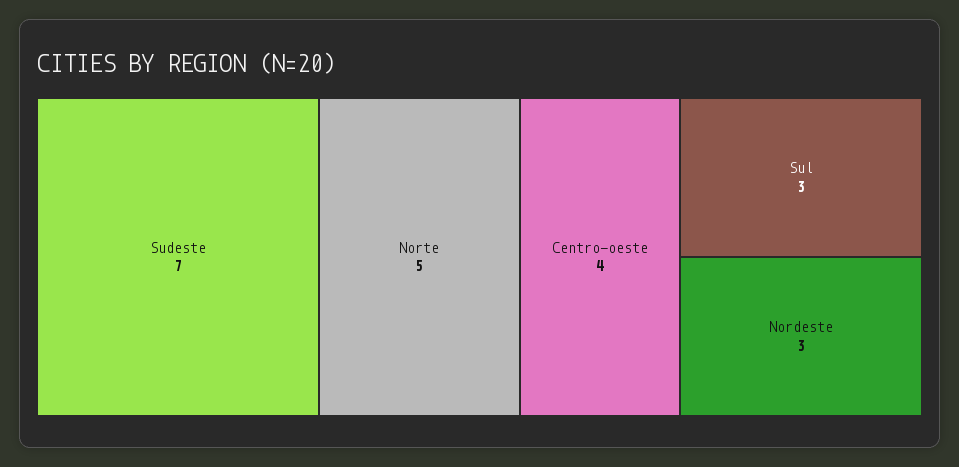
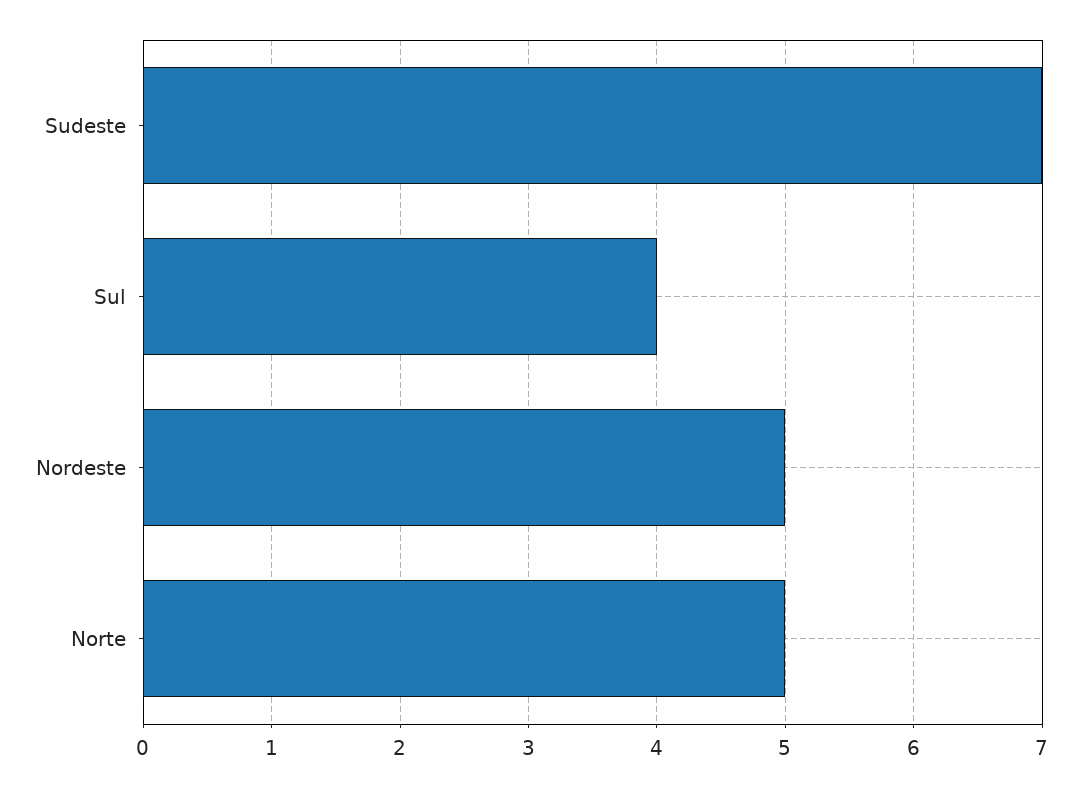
  {
    "Sudeste": 7,
    "Norte": 5,
-   "Centro-oeste": 4,
-   "Sul": 3,
+   "Sul": 4,
-   "Nordeste": 3
+   "Nordeste": 5
  }

